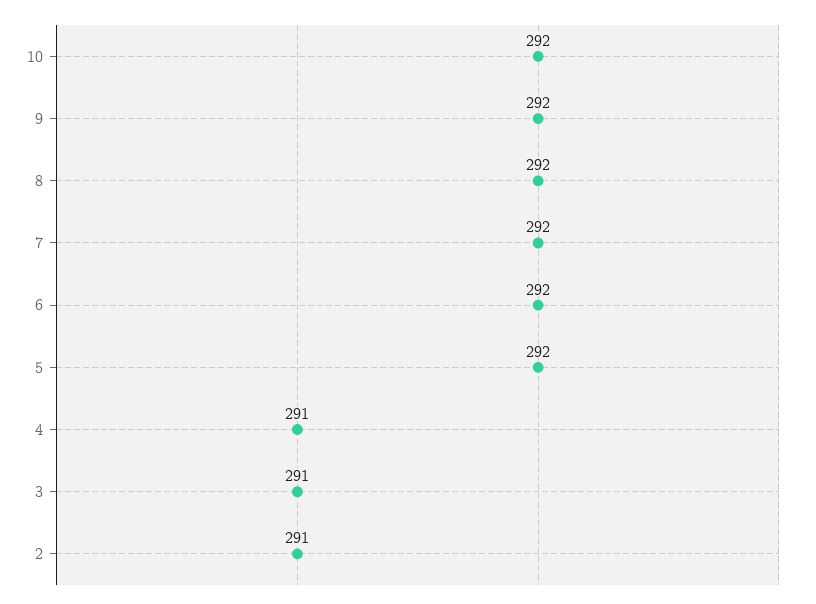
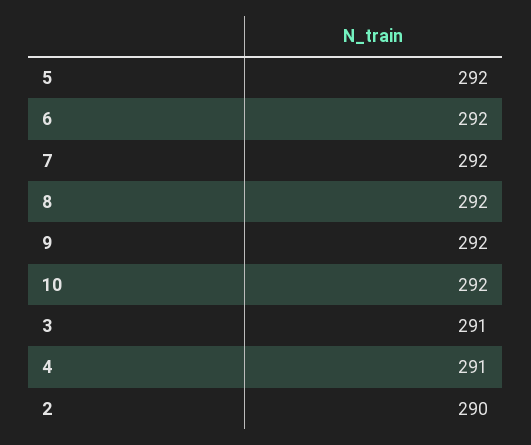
  {
    "10": 292,
    "9": 292,
    "8": 292,
    "7": 292,
    "6": 292,
    "5": 292,
    "4": 291,
    "3": 291,
-   "2": 291
+   "2": 290
  }

